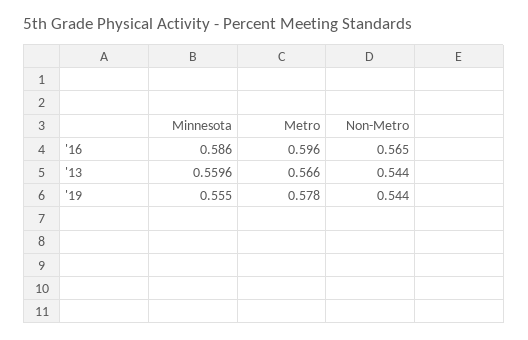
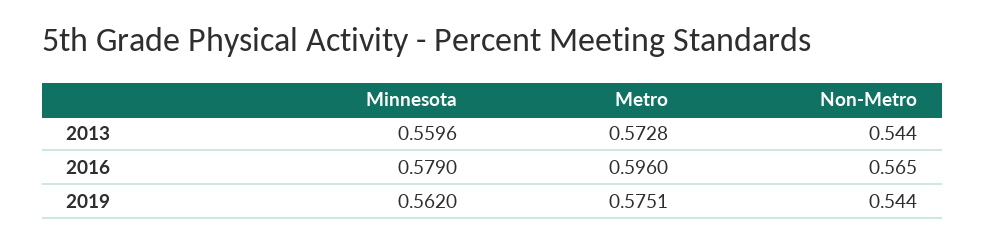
  {
    "Minnesota": {
-     "'16": 0.586,
+     "'16": 0.579,
      "'13": 0.5596,
-     "'19": 0.555
+     "'19": 0.562
    },
    "Metro": {
      "'16": 0.596,
-     "'13": 0.566,
+     "'13": 0.5728,
-     "'19": 0.578
+     "'19": 0.5751
    },
    "Non-Metro": {
      "'16": 0.565,
      "'13": 0.544,
      "'19": 0.544
    }
  }

